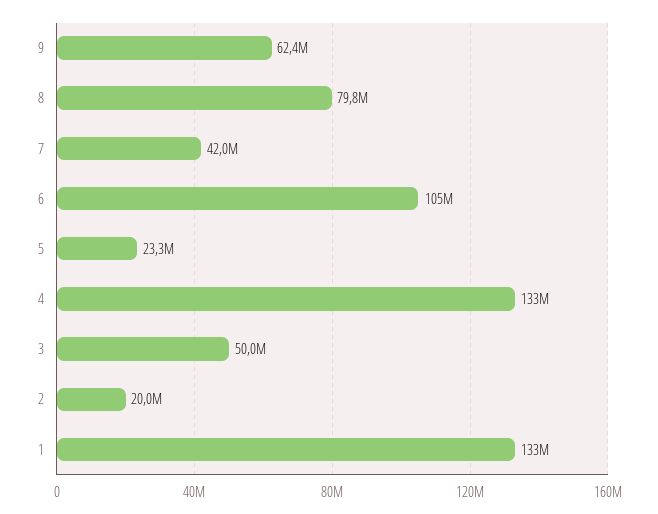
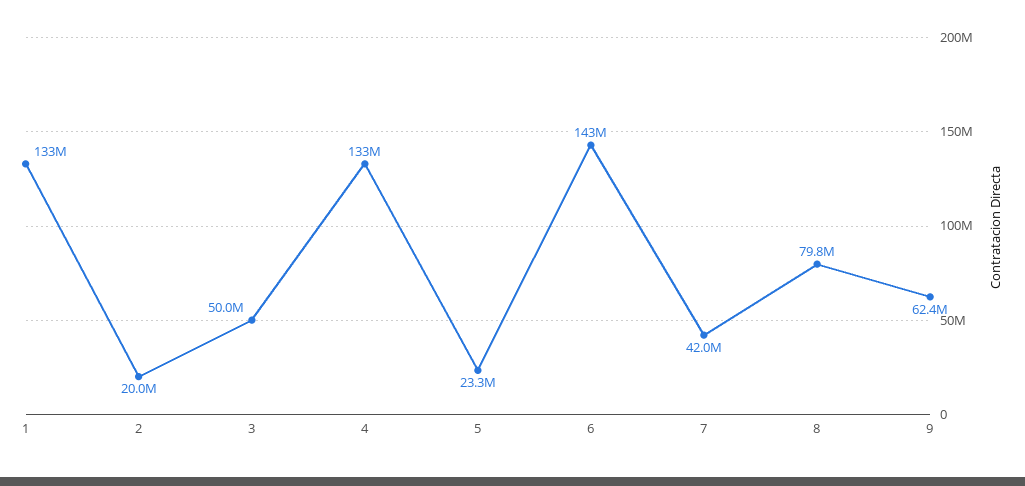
  {
    "9": 62400000,
    "8": 79800000,
    "7": 42000000,
-   "6": 105000000,
+   "6": 143000000,
    "5": 23300000,
    "4": 133000000,
    "3": 50000000,
    "2": 20000000,
    "1": 133000000
  }

